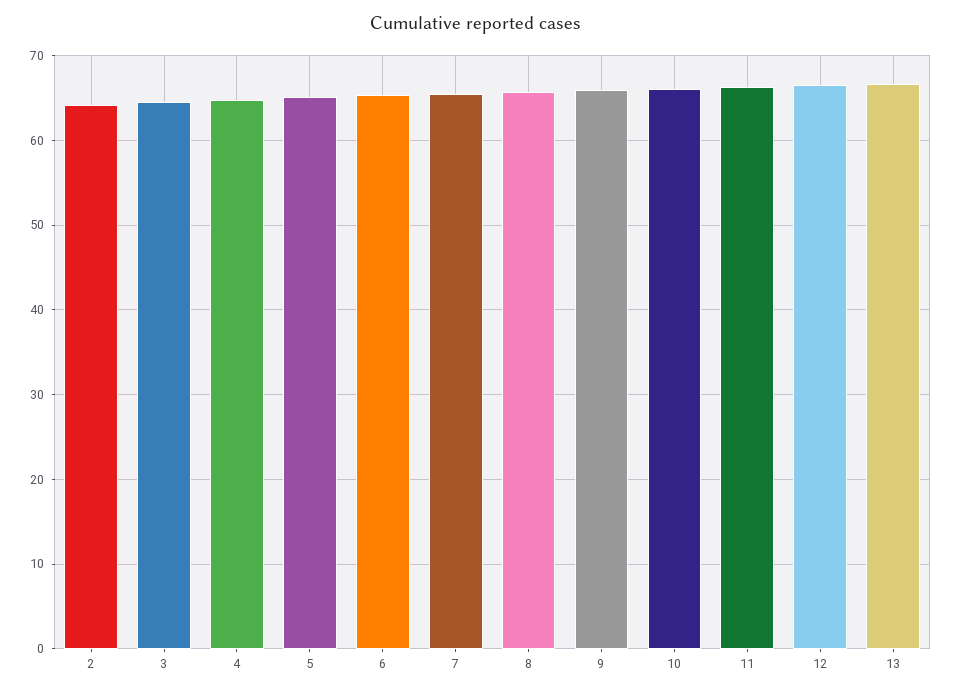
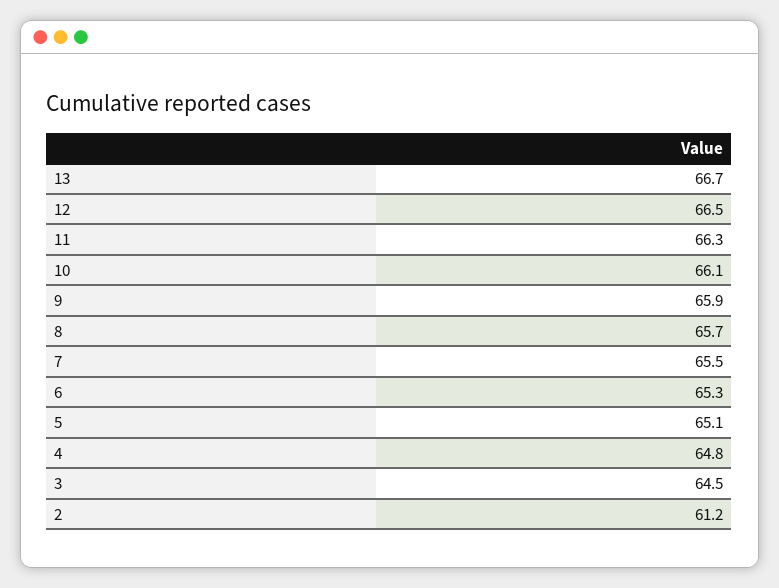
  {
-   "2": 64,
+   "2": 61.2,
    "3": 64.5,
    "4": 64.8,
    "5": 65.1,
    "6": 65.3,
    "7": 65.5,
    "8": 65.7,
    "9": 65.9,
    "10": 66.1,
    "11": 66.3,
    "12": 66.5,
    "13": 66.7
  }

